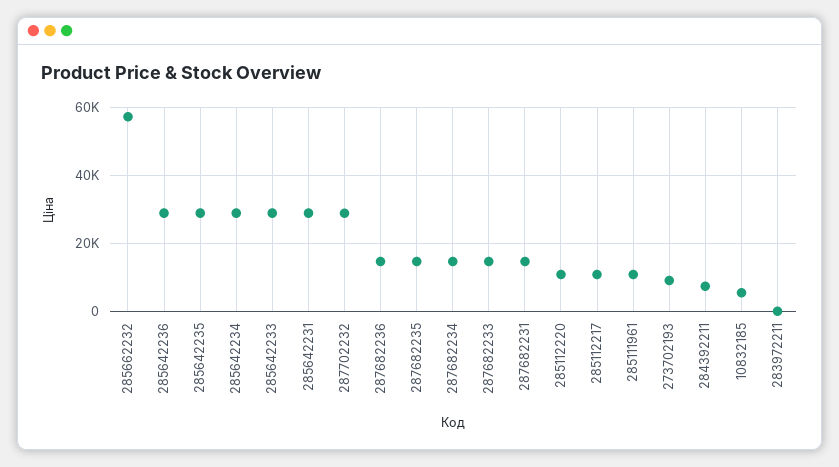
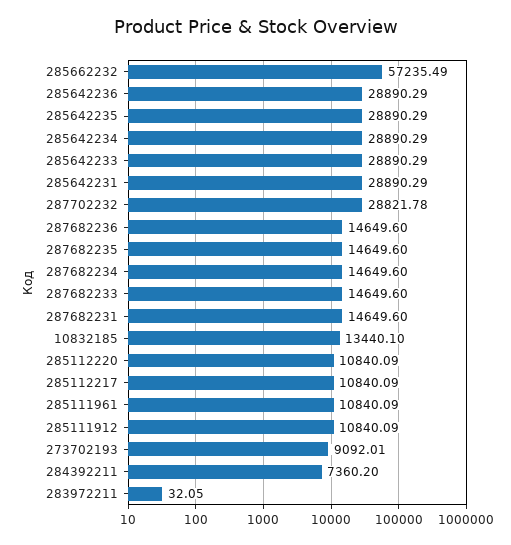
  {
    "285662232": 57235.49,
    "285642236": 28890.29,
    "285642235": 28890.29,
    "285642234": 28890.29,
    "285642233": 28890.29,
    "285642231": 28890.29,
    "287702232": 28821.78,
    "287682236": 14649.6,
    "287682235": 14649.6,
    "287682234": 14649.6,
    "287682233": 14649.6,
    "287682231": 14649.6,
    "285112220": 10840.09,
    "285112217": 10840.09,
    "285111961": 10840.09,
    "273702193": 9092.01,
    "284392211": 7360.2,
-   "10832185": 6000,
+   "10832185": 13440.1,
-   "283972211": 32.05
+   "283972211": 32.05,
+   "285111912": 10840.09
  }

